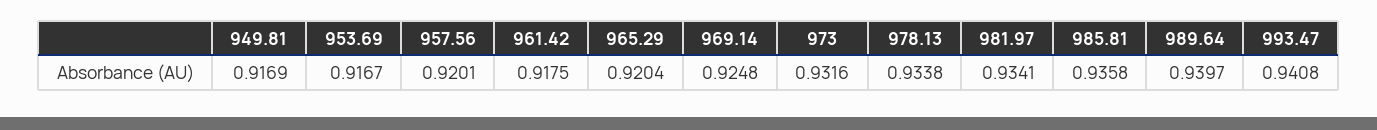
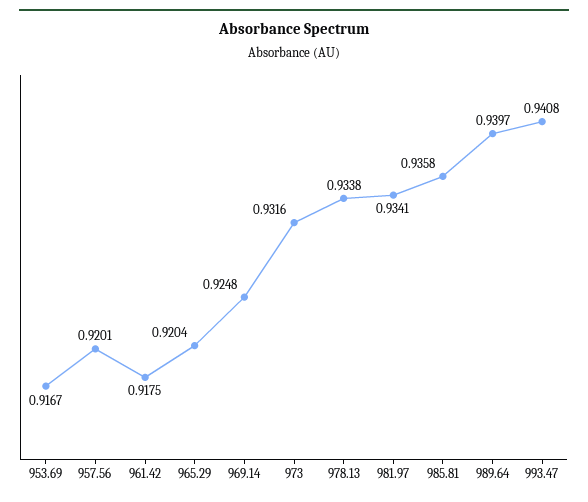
  {
-   "949.81": 0.9169,
    "953.69": 0.9167,
    "957.56": 0.9201,
    "961.42": 0.9175,
    "965.29": 0.9204,
    "969.14": 0.9248,
    "973": 0.9316,
    "978.13": 0.9338,
    "981.97": 0.9341,
    "985.81": 0.9358,
    "989.64": 0.9397,
    "993.47": 0.9408
  }

